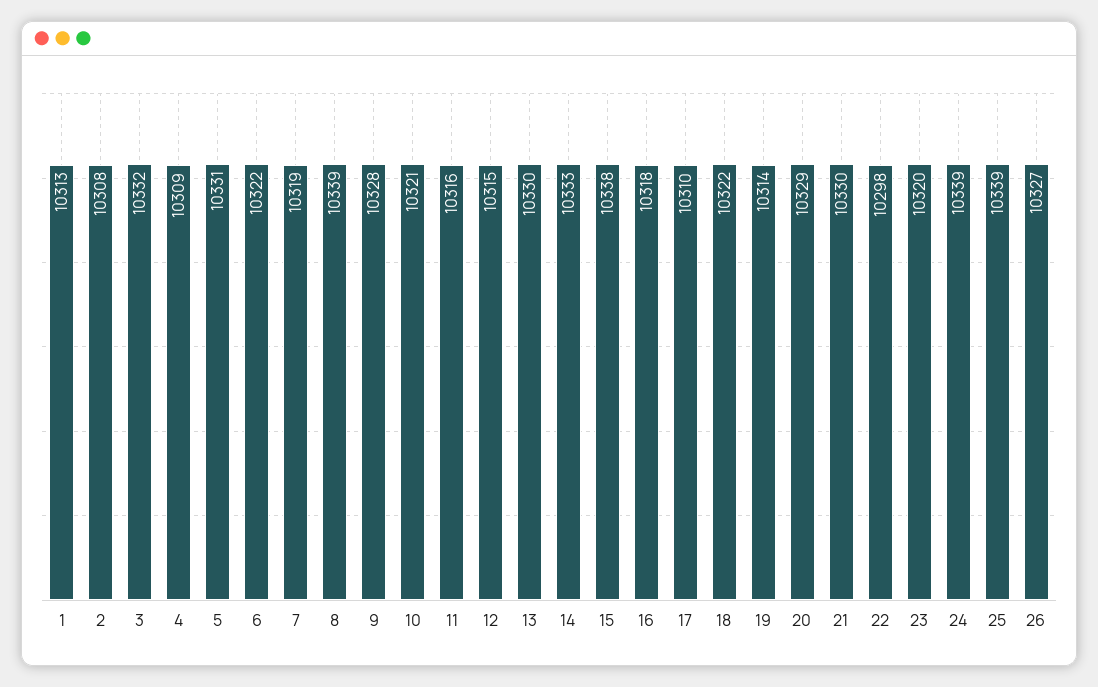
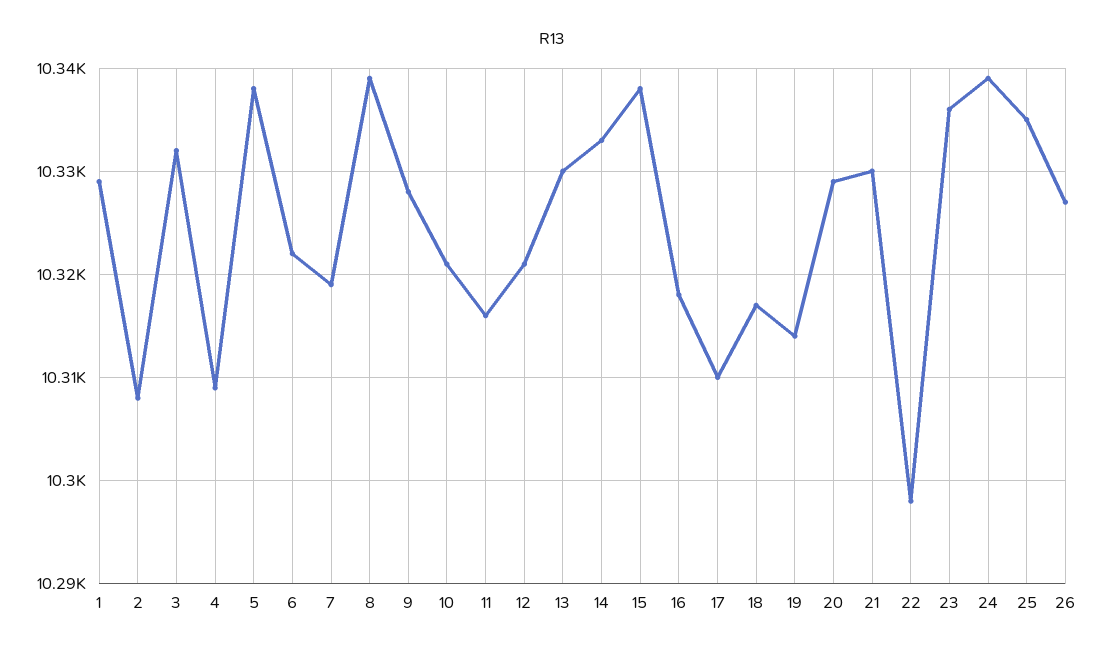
  {
-   "1": 10313,
+   "1": 10329,
    "2": 10308,
    "3": 10332,
    "4": 10309,
-   "5": 10331,
+   "5": 10338,
    "6": 10322,
    "7": 10319,
    "8": 10339,
    "9": 10328,
    "10": 10321,
    "11": 10316,
-   "12": 10315,
+   "12": 10321,
    "13": 10330,
    "14": 10333,
    "15": 10338,
    "16": 10318,
    "17": 10310,
-   "18": 10322,
+   "18": 10317,
    "19": 10314,
    "20": 10329,
    "21": 10330,
    "22": 10298,
-   "23": 10320,
+   "23": 10336,
    "24": 10339,
-   "25": 10339,
+   "25": 10335,
    "26": 10327
  }

